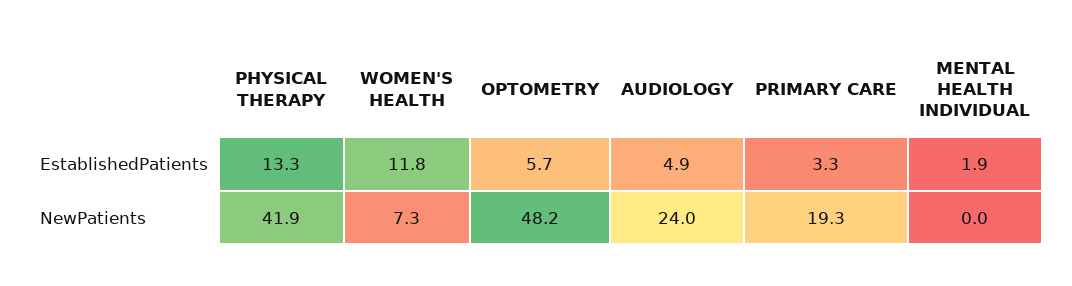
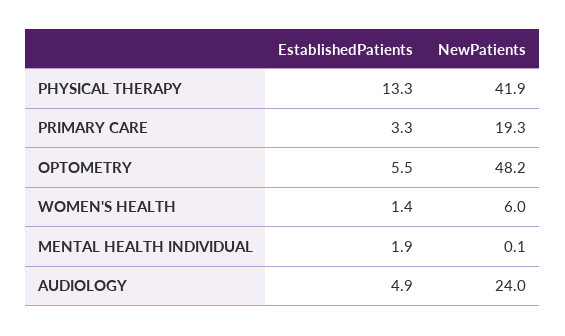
  {
    "PHYSICAL THERAPY": {
      "EstablishedPatients": 13.3,
      "NewPatients": 41.9
    },
    "WOMEN'S HEALTH": {
-     "EstablishedPatients": 11.8,
+     "EstablishedPatients": 1.4,
-     "NewPatients": 7.3
+     "NewPatients": 6
    },
    "OPTOMETRY": {
-     "EstablishedPatients": 5.7,
+     "EstablishedPatients": 5.5,
      "NewPatients": 48.2
    },
    "AUDIOLOGY": {
      "EstablishedPatients": 4.9,
      "NewPatients": 24
    },
    "PRIMARY CARE": {
      "EstablishedPatients": 3.3,
      "NewPatients": 19.3
    },
    "MENTAL HEALTH INDIVIDUAL": {
      "EstablishedPatients": 1.9,
-     "NewPatients": 0
+     "NewPatients": 0.1
    }
  }

